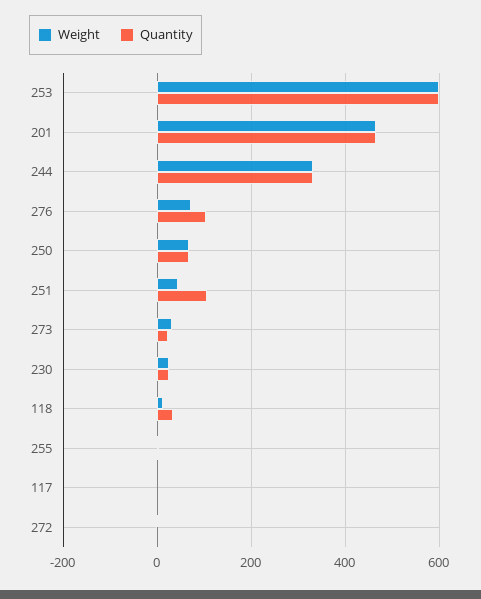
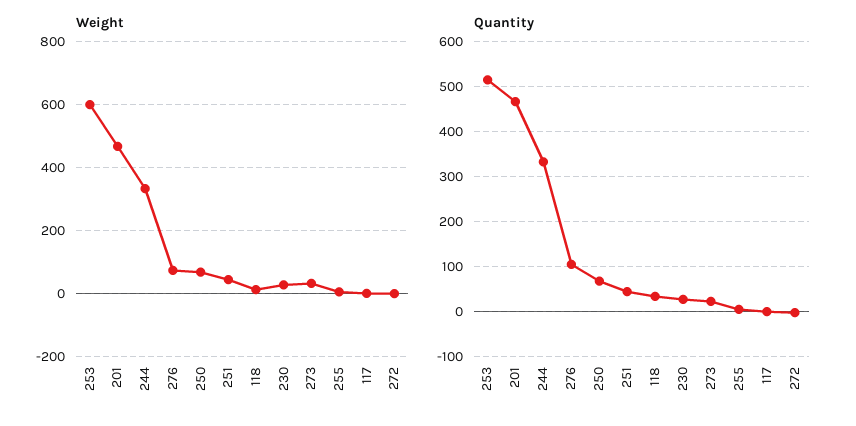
  {
    "Weight": {
      "253": 600,
      "201": 460,
      "244": 340,
      "276": 80,
      "250": 60,
      "251": 40,
      "273": 40,
      "230": 20,
      "118": 20,
      "255": 0,
      "117": 0,
      "272": 0
    },
    "Quantity": {
-     "253": 600,
+     "253": 520,
      "201": 460,
      "244": 340,
      "276": 100,
      "250": 60,
-     "251": 100,
+     "251": 40,
      "273": 20,
      "230": 20,
      "118": 40,
      "255": 0,
      "117": 0,
      "272": 0
    }
  }

